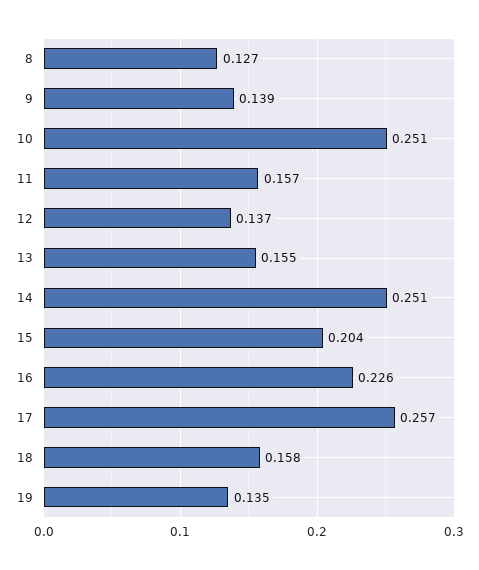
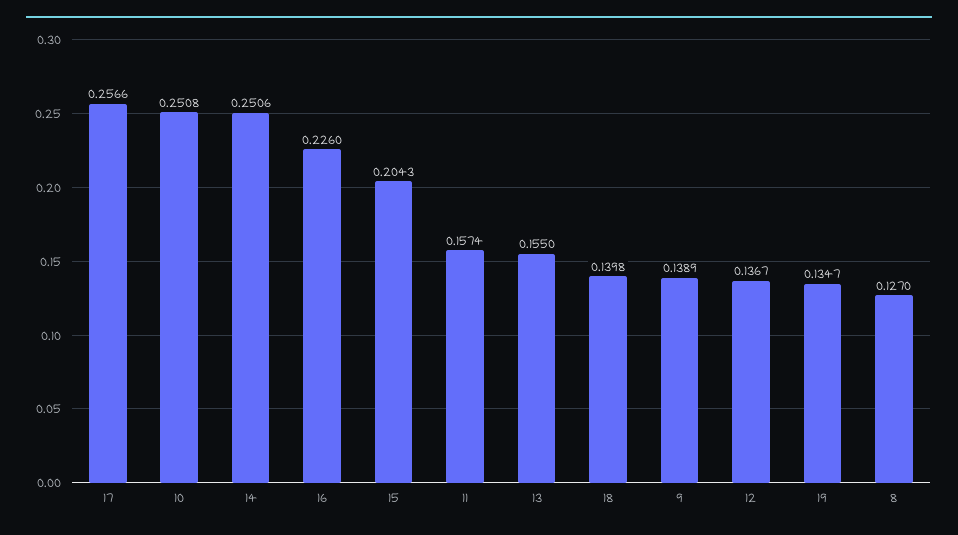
  {
    "8": 0.127,
    "9": 0.1389,
    "10": 0.2508,
    "11": 0.1574,
    "12": 0.1367,
    "13": 0.155,
    "14": 0.2506,
    "15": 0.2043,
    "16": 0.226,
    "17": 0.2566,
-   "18": 0.158,
+   "18": 0.1398,
    "19": 0.1347
  }

